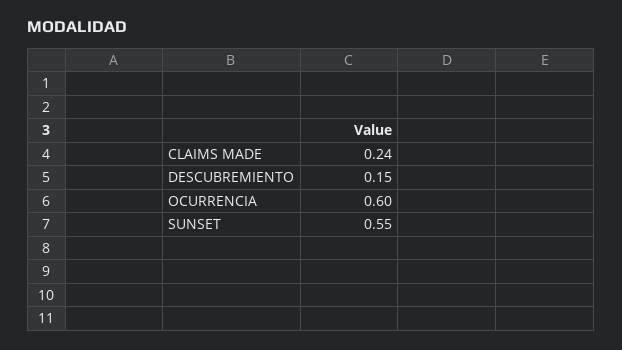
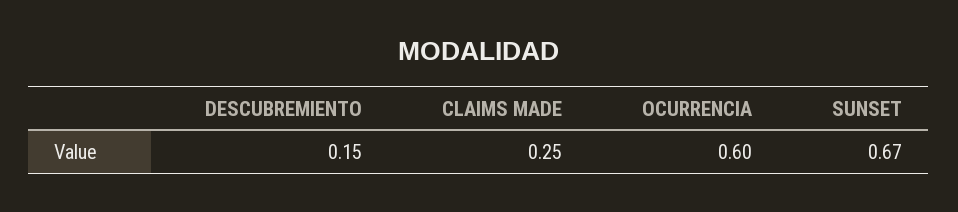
  {
-   "CLAIMS MADE": 0.24,
+   "CLAIMS MADE": 0.25,
    "DESCUBREMIENTO": 0.15,
    "OCURRENCIA": 0.6,
-   "SUNSET": 0.55
+   "SUNSET": 0.67
  }

